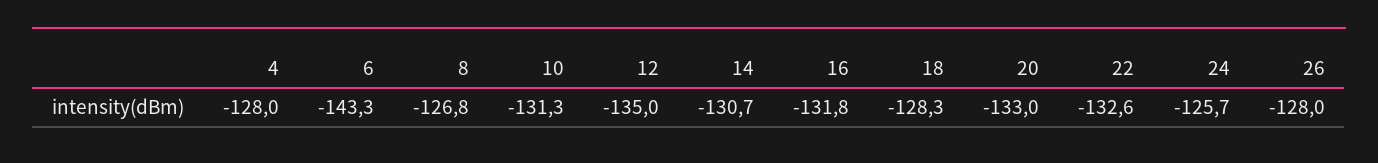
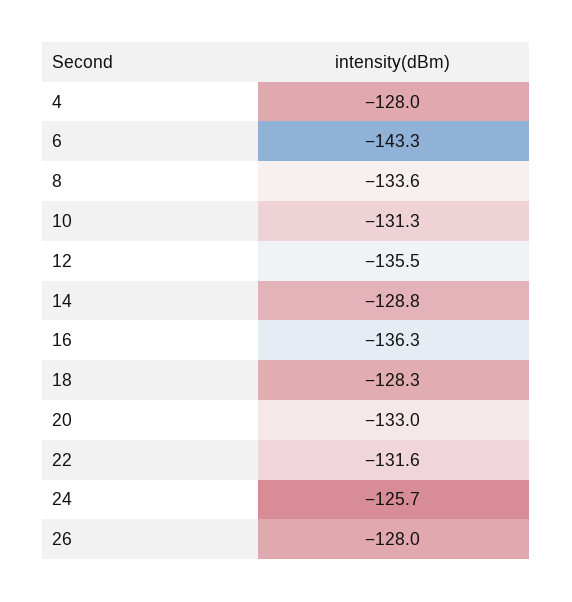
  {
    "4": -128,
    "6": -143.3,
-   "8": -126.8,
+   "8": -133.6,
    "10": -131.3,
-   "12": -135,
+   "12": -135.5,
-   "14": -130.7,
+   "14": -128.8,
-   "16": -131.8,
+   "16": -136.3,
    "18": -128.3,
    "20": -133,
-   "22": -132.6,
+   "22": -131.6,
    "24": -125.7,
    "26": -128
  }

